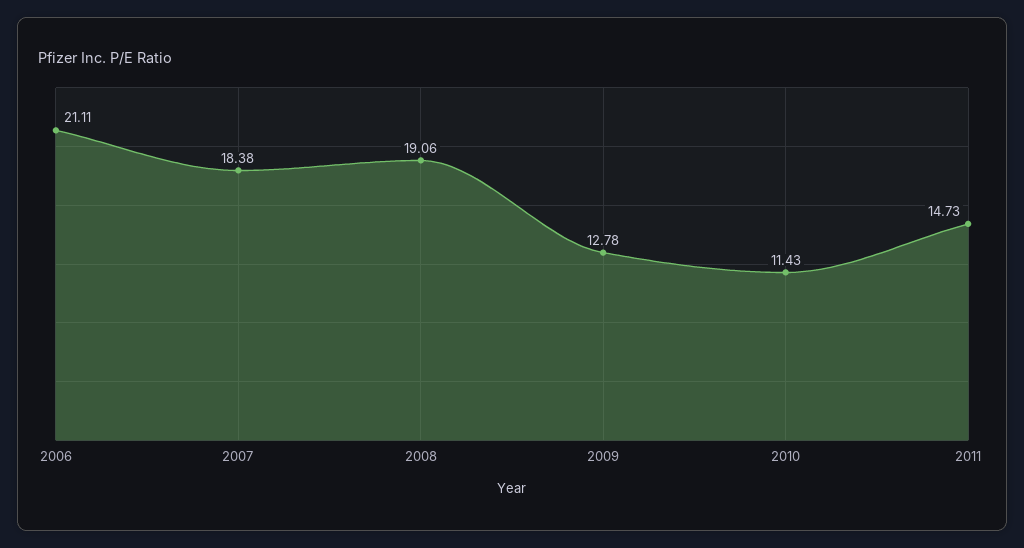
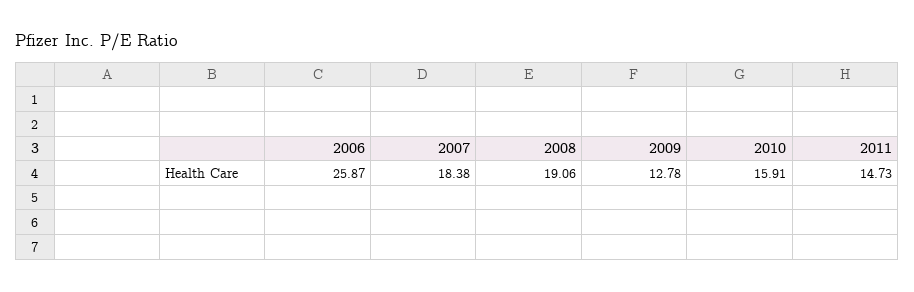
  {
-   "2006": 21.11,
+   "2006": 25.87,
    "2007": 18.38,
    "2008": 19.06,
    "2009": 12.78,
-   "2010": 11.43,
+   "2010": 15.91,
    "2011": 14.73
  }

